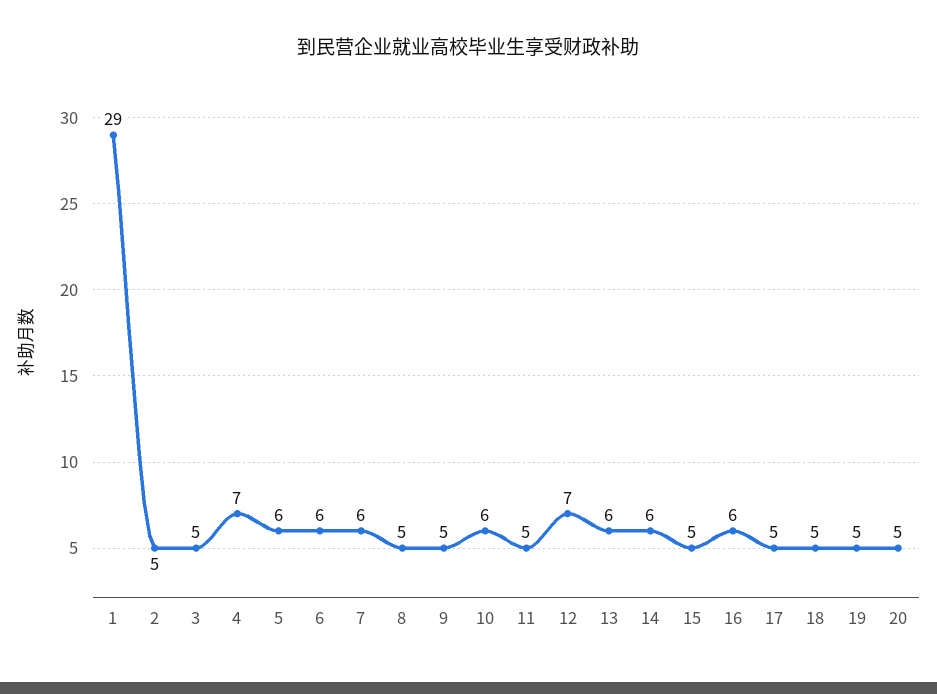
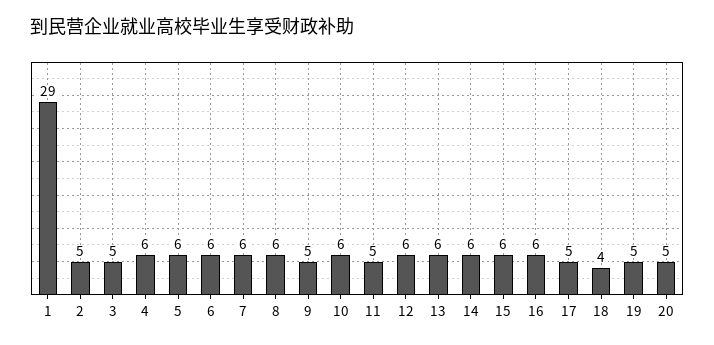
  {
    "1": 29,
    "2": 5,
    "3": 5,
-   "4": 7,
+   "4": 6,
    "5": 6,
    "6": 6,
    "7": 6,
-   "8": 5,
+   "8": 6,
    "9": 5,
    "10": 6,
    "11": 5,
-   "12": 7,
+   "12": 6,
    "13": 6,
    "14": 6,
-   "15": 5,
+   "15": 6,
    "16": 6,
    "17": 5,
-   "18": 5,
+   "18": 4,
    "19": 5,
    "20": 5
  }

